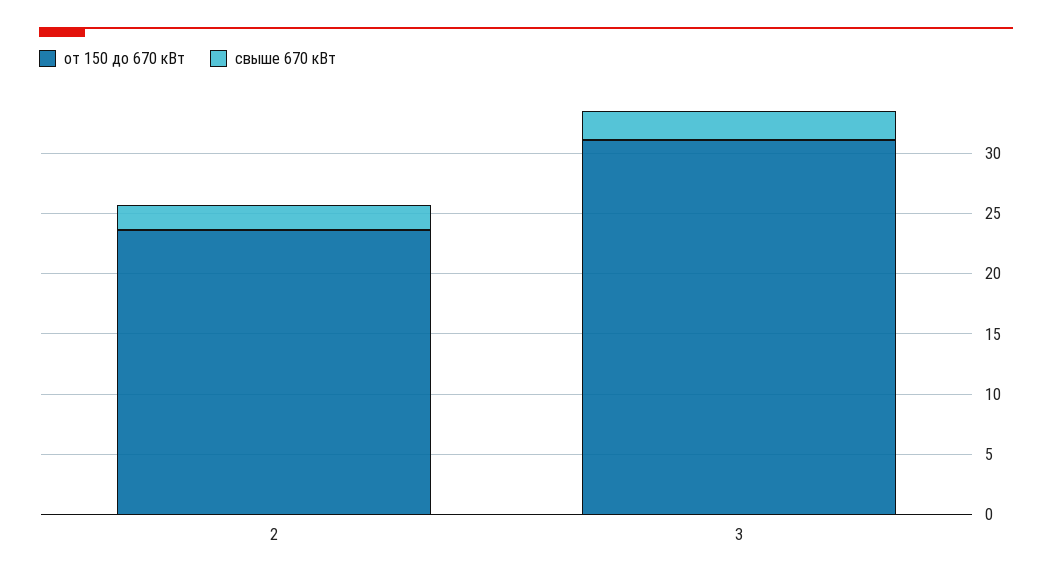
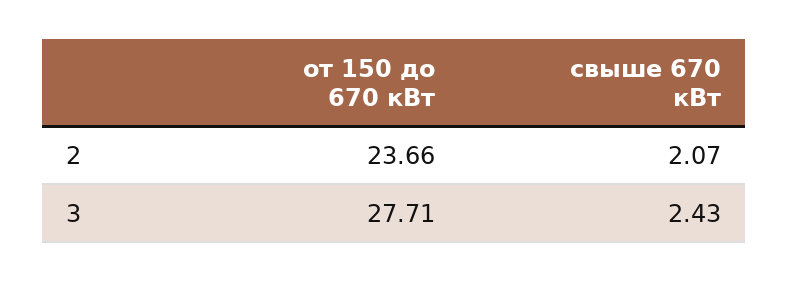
  {
    "от 150 до 670 кВт": {
      "2": 23.66,
-     "3": 31
+     "3": 27.71
    },
    "свыше 670 кВт": {
      "2": 2.07,
      "3": 2.43
    }
  }

